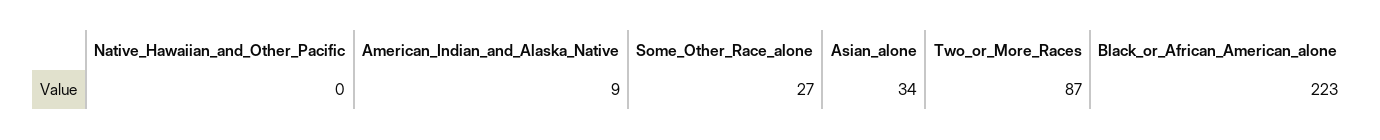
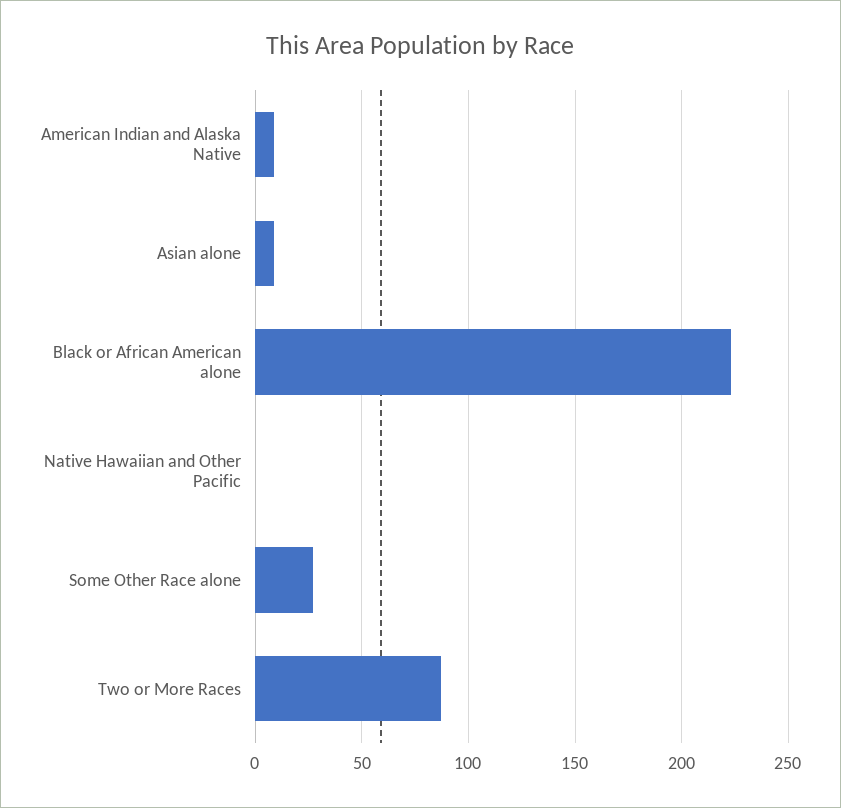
  {
    "Native_Hawaiian_and_Other_Pacific": 0,
    "American_Indian_and_Alaska_Native": 9,
    "Some_Other_Race_alone": 27,
-   "Asian_alone": 34,
+   "Asian_alone": 10,
    "Two_or_More_Races": 87,
    "Black_or_African_American_alone": 223
  }

